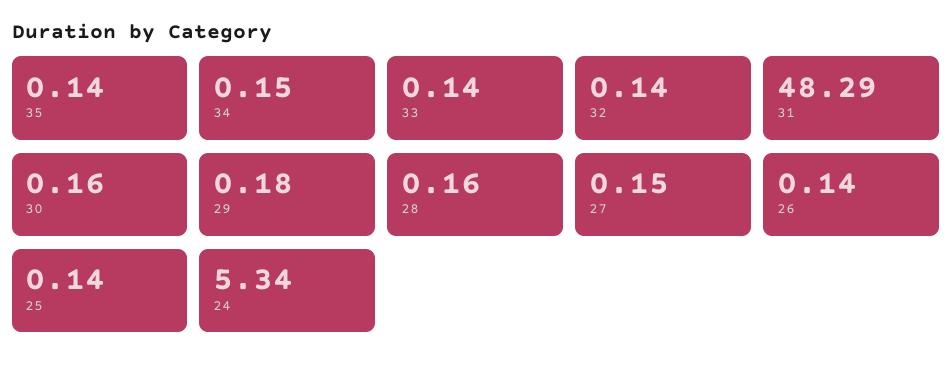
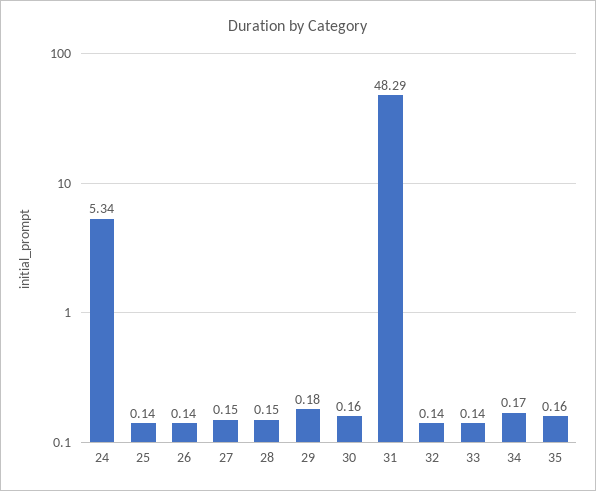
  {
-   "35": 0.14,
+   "35": 0.16,
-   "34": 0.15,
+   "34": 0.17,
    "33": 0.14,
    "32": 0.14,
    "31": 48.29,
    "30": 0.16,
    "29": 0.18,
-   "28": 0.16,
+   "28": 0.15,
    "27": 0.15,
    "26": 0.14,
    "25": 0.14,
    "24": 5.34
  }

